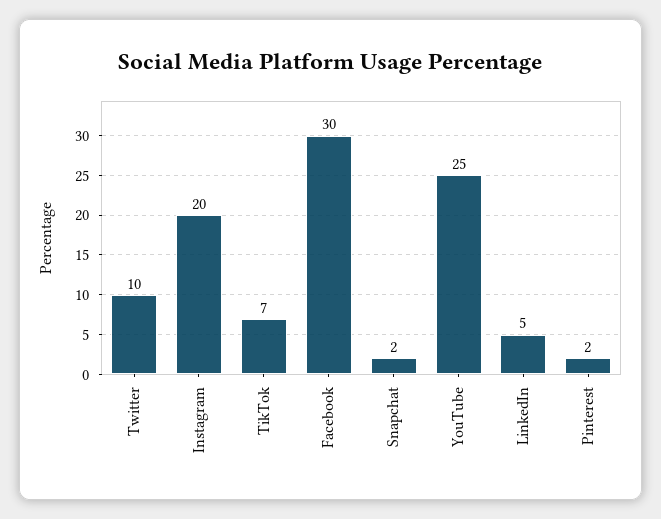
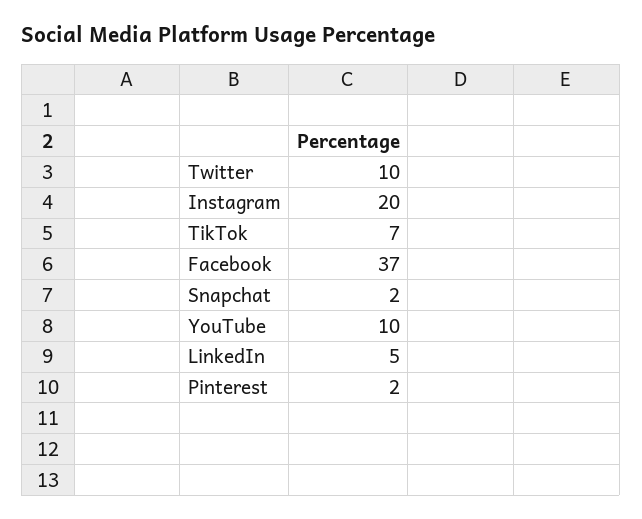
  {
    "Twitter": 10,
    "Instagram": 20,
    "TikTok": 7,
-   "Facebook": 30,
+   "Facebook": 37,
    "Snapchat": 2,
-   "YouTube": 25,
+   "YouTube": 10,
    "LinkedIn": 5,
    "Pinterest": 2
  }

